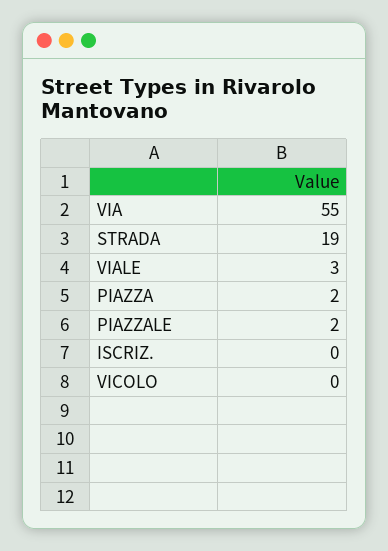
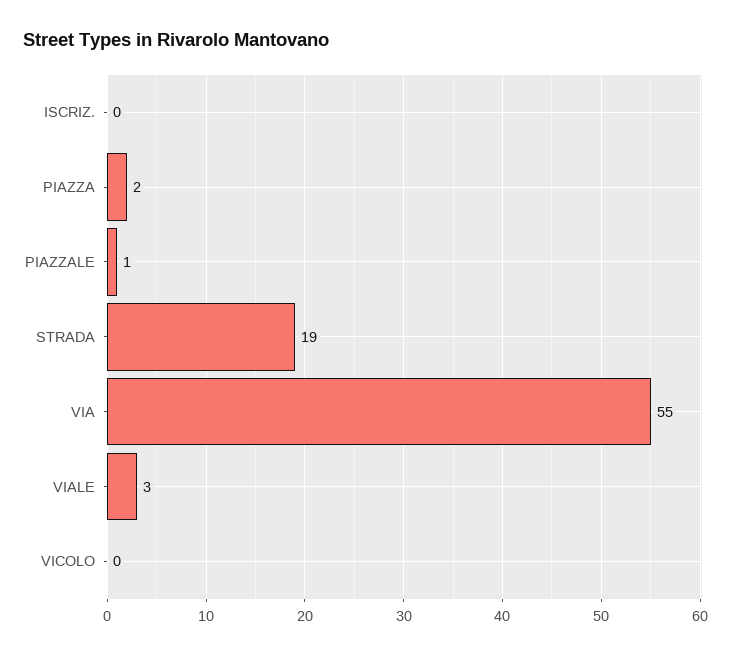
  {
    "VIA": 55,
    "STRADA": 19,
    "VIALE": 3,
    "PIAZZA": 2,
-   "PIAZZALE": 2,
+   "PIAZZALE": 1,
    "ISCRIZ.": 0,
    "VICOLO": 0
  }

